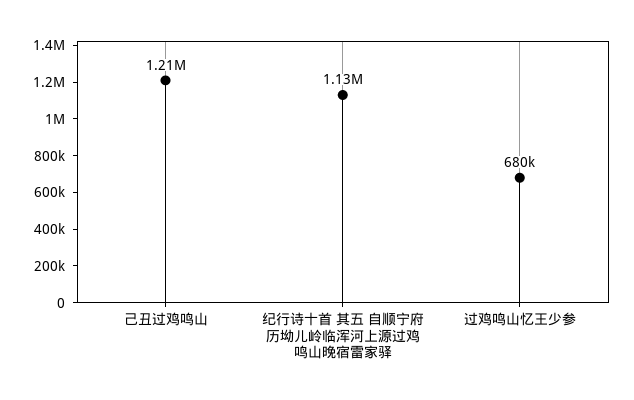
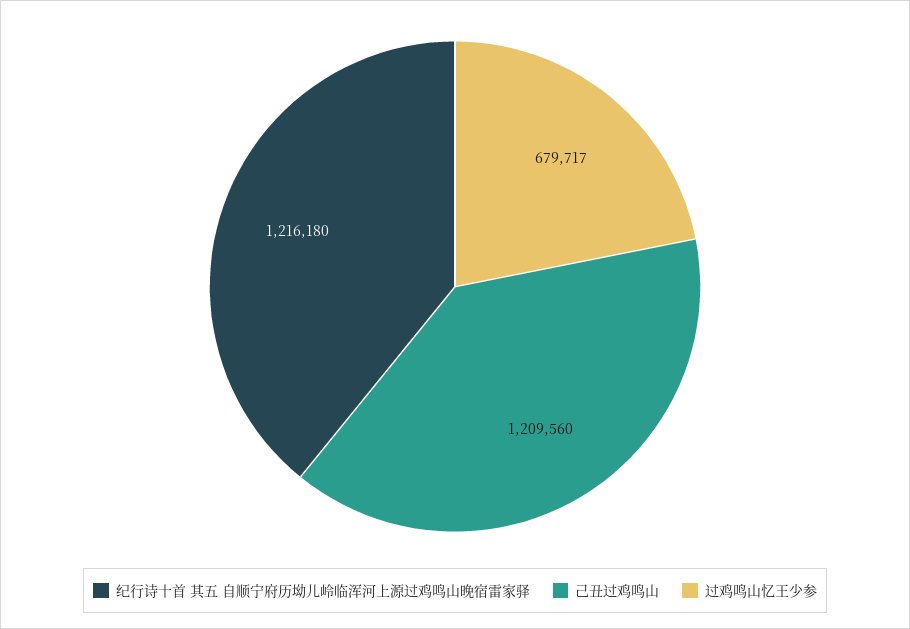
  {
    "己丑过鸡鸣山": 1209560,
-   "纪行诗十首 其五 自顺宁府历坳儿岭临浑河上源过鸡鸣山晚宿雷家驿": 1130000,
+   "纪行诗十首 其五 自顺宁府历坳儿岭临浑河上源过鸡鸣山晚宿雷家驿": 1216180,
    "过鸡鸣山忆王少参": 679717
  }

